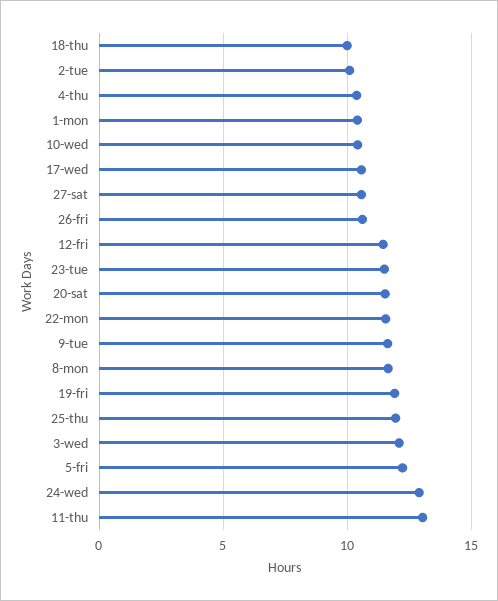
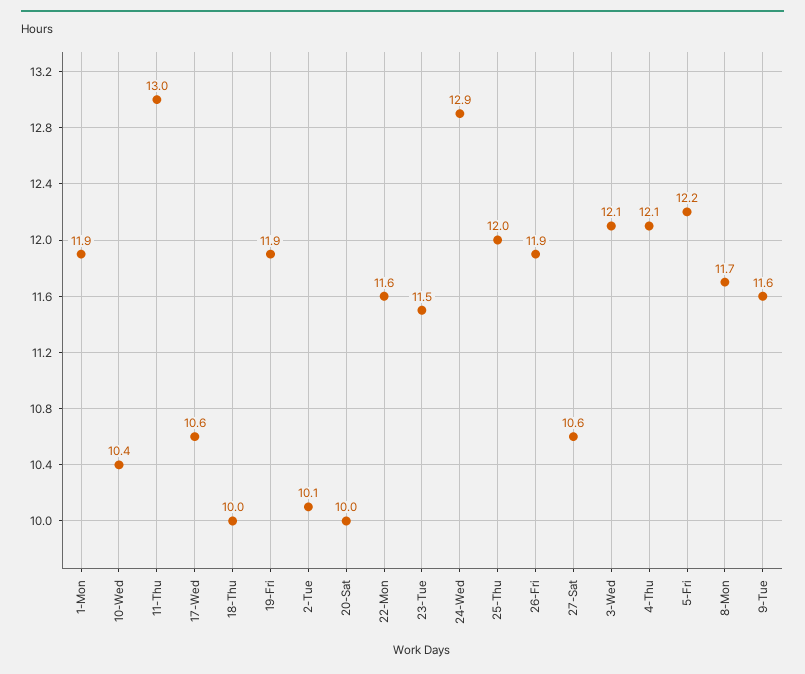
  {
    "18-thu": 10,
    "2-tue": 10.1,
-   "4-thu": 10.5,
+   "4-thu": 12.1,
-   "1-mon": 10.5,
+   "1-mon": 11.9,
    "10-wed": 10.4,
    "17-wed": 10.6,
    "27-sat": 10.6,
-   "26-fri": 10.5,
+   "26-fri": 11.9,
-   "12-fri": 11.5,
    "23-tue": 11.5,
-   "20-sat": 11.5,
+   "20-sat": 10,
    "22-mon": 11.6,
    "9-tue": 11.6,
    "8-mon": 11.7,
    "19-fri": 11.9,
    "25-thu": 12,
    "3-wed": 12.1,
    "5-fri": 12.2,
    "24-wed": 12.9,
    "11-thu": 13
  }

